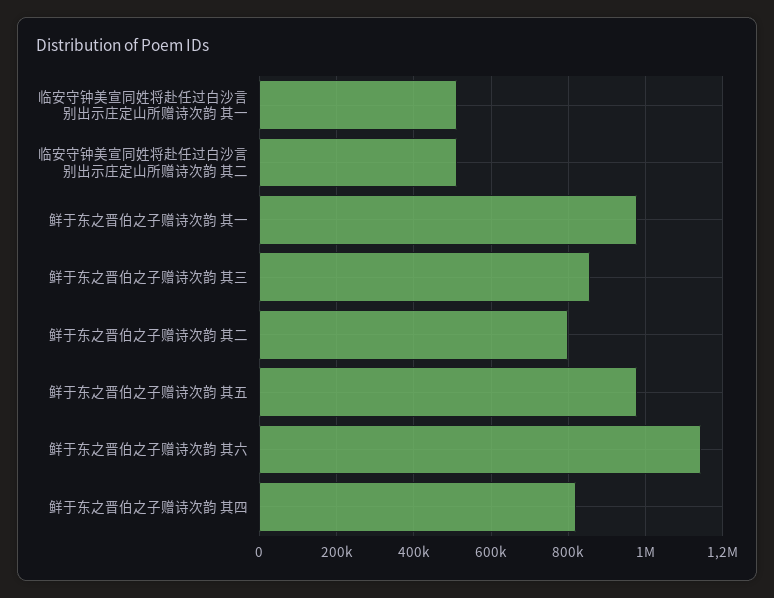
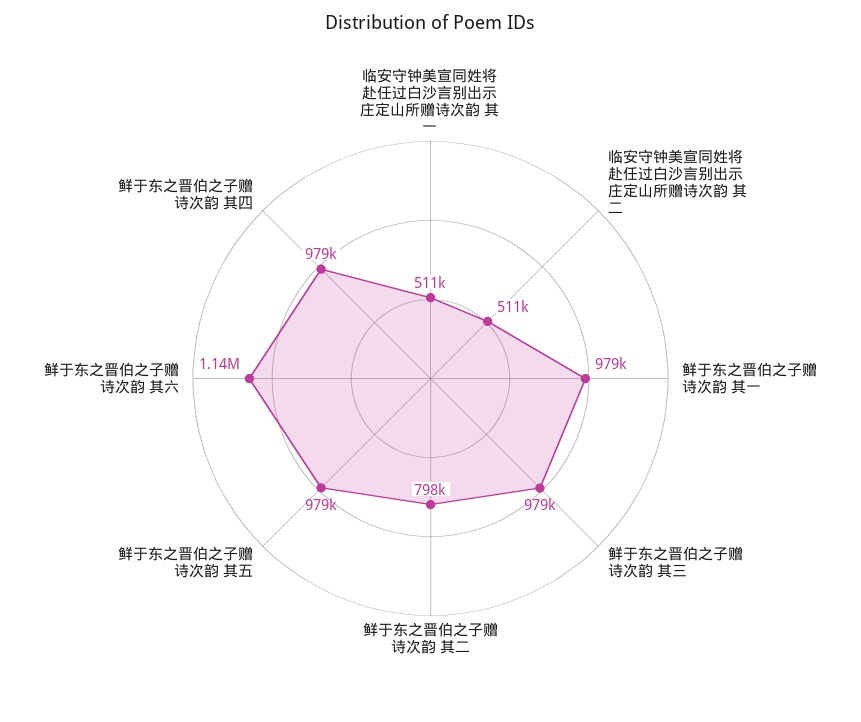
  {
    "临安守钟美宣同姓将赴任过白沙言别出示庄定山所赠诗次韵 其一": 511000,
    "临安守钟美宣同姓将赴任过白沙言别出示庄定山所赠诗次韵 其二": 511000,
    "鲜于东之晋伯之子赠诗次韵 其一": 979000,
-   "鲜于东之晋伯之子赠诗次韵 其三": 860000,
+   "鲜于东之晋伯之子赠诗次韵 其三": 979000,
    "鲜于东之晋伯之子赠诗次韵 其二": 798000,
    "鲜于东之晋伯之子赠诗次韵 其五": 979000,
    "鲜于东之晋伯之子赠诗次韵 其六": 1140000,
-   "鲜于东之晋伯之子赠诗次韵 其四": 820000
+   "鲜于东之晋伯之子赠诗次韵 其四": 979000
  }

